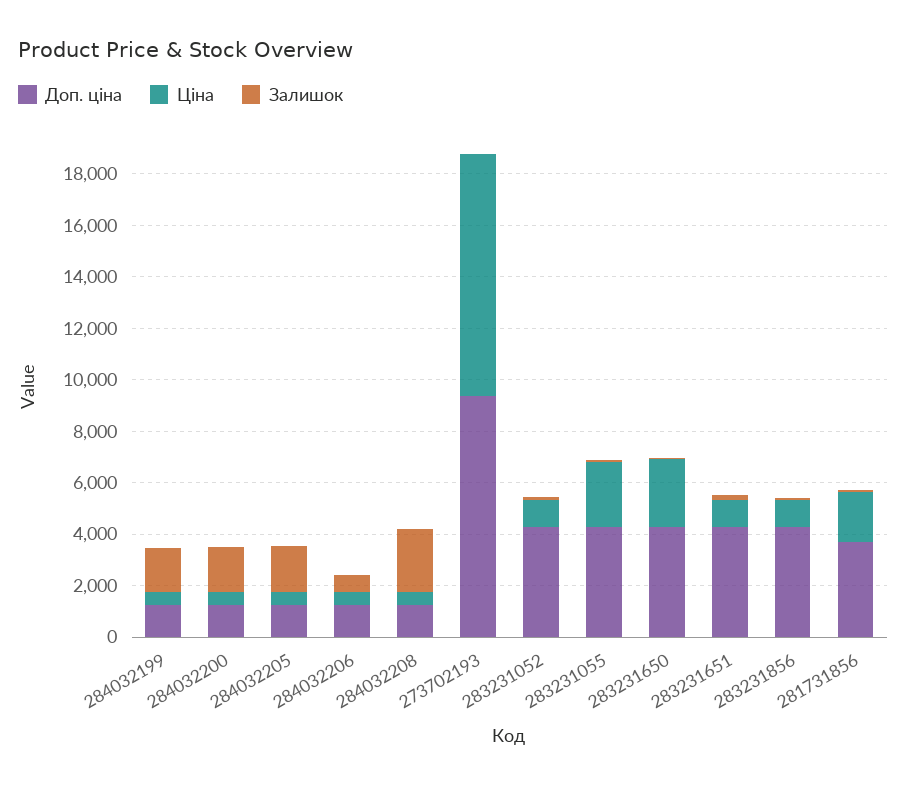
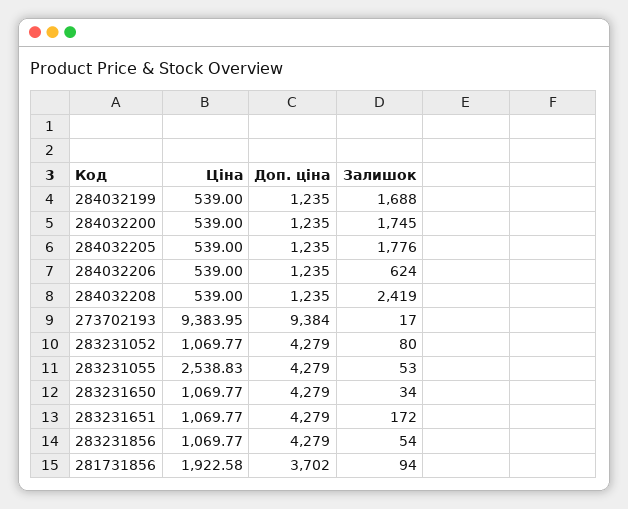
  {
    "Доп. ціна": {
      "284032199": 1235,
      "284032200": 1235,
      "284032205": 1235,
      "284032206": 1235,
      "284032208": 1235,
      "273702193": 9384,
      "283231052": 4279,
      "283231055": 4279,
      "283231650": 4279,
      "283231651": 4279,
      "283231856": 4279,
      "281731856": 3702
    },
    "Ціна": {
      "284032199": 539,
      "284032200": 539,
      "284032205": 539,
      "284032206": 539,
      "284032208": 539,
      "273702193": 9383.95,
      "283231052": 1069.77,
      "283231055": 2538.83,
-     "283231650": 2500,
+     "283231650": 1069.77,
      "283231651": 1069.77,
      "283231856": 1069.77,
      "281731856": 1922.58
    },
    "Залишок": {
      "284032199": 1688,
      "284032200": 1745,
      "284032205": 1776,
      "284032206": 624,
      "284032208": 2419,
      "273702193": 17,
      "283231052": 80,
      "283231055": 53,
      "283231650": 34,
      "283231651": 172,
      "283231856": 54,
      "281731856": 94
    }
  }

